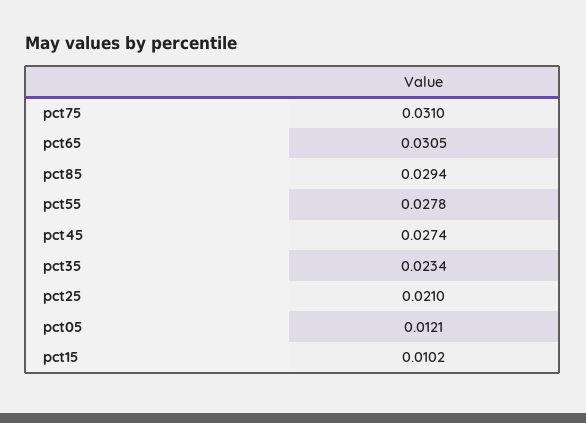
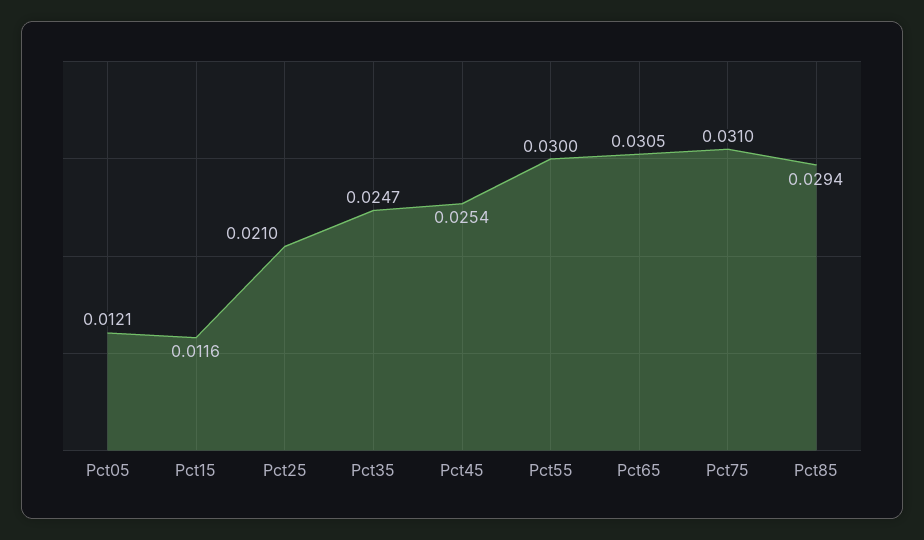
  {
    "pct75": 0.031,
    "pct65": 0.0305,
    "pct85": 0.0294,
-   "pct55": 0.0278,
+   "pct55": 0.03,
-   "pct45": 0.0274,
+   "pct45": 0.0254,
-   "pct35": 0.0234,
+   "pct35": 0.0247,
    "pct25": 0.021,
    "pct05": 0.0121,
-   "pct15": 0.0102
+   "pct15": 0.0116
  }

